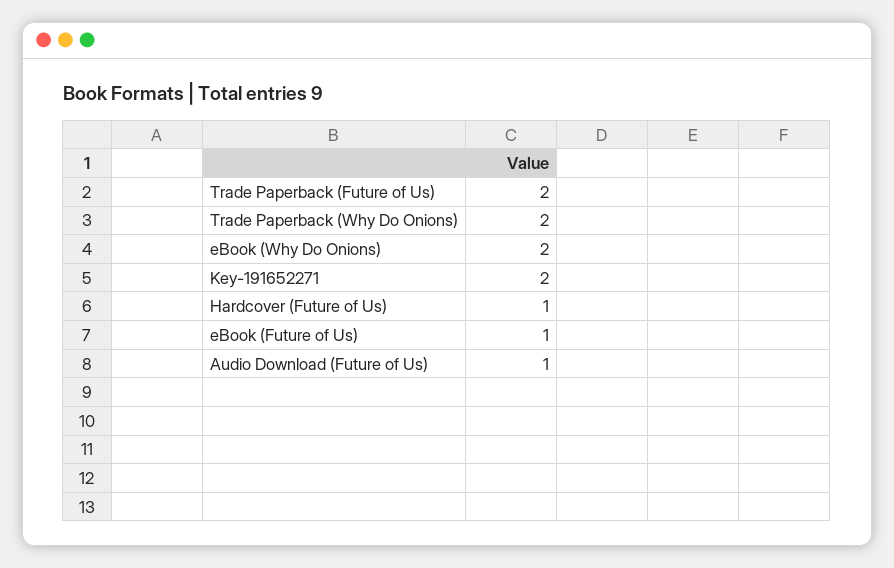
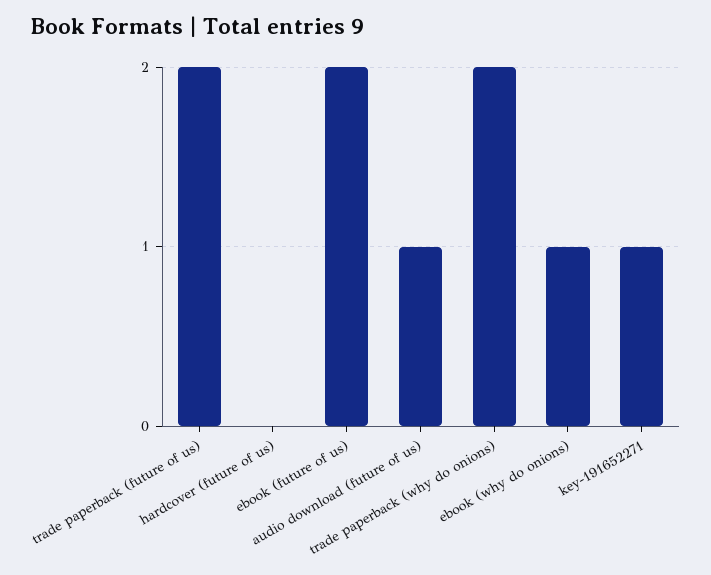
  {
    "Trade Paperback (Future of Us)": 2,
    "Trade Paperback (Why Do Onions)": 2,
-   "eBook (Why Do Onions)": 2,
+   "eBook (Why Do Onions)": 1,
-   "Key-191652271": 2,
+   "Key-191652271": 1,
-   "Hardcover (Future of Us)": 1,
+   "Hardcover (Future of Us)": 0,
-   "eBook (Future of Us)": 1,
+   "eBook (Future of Us)": 2,
    "Audio Download (Future of Us)": 1
  }

